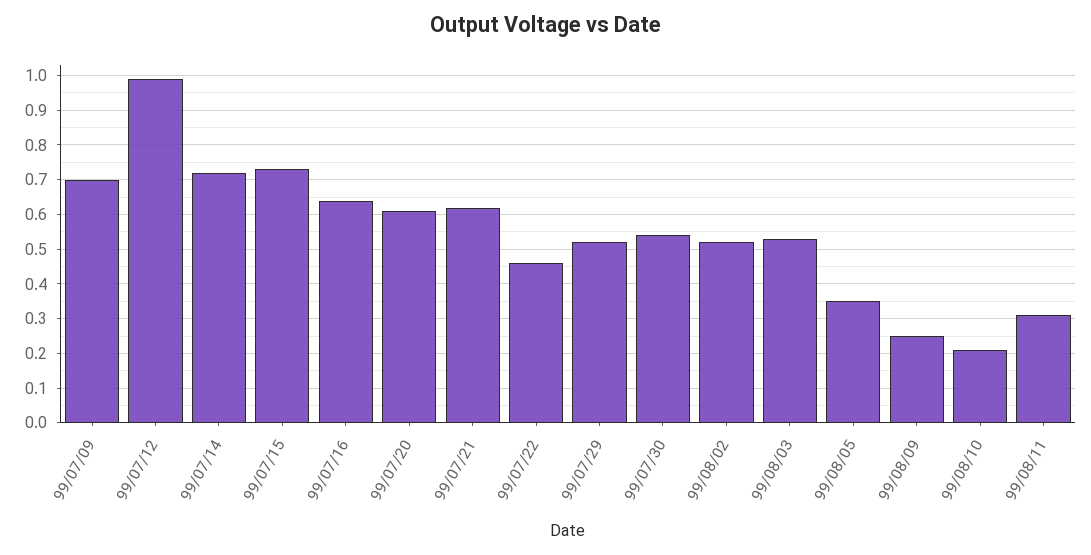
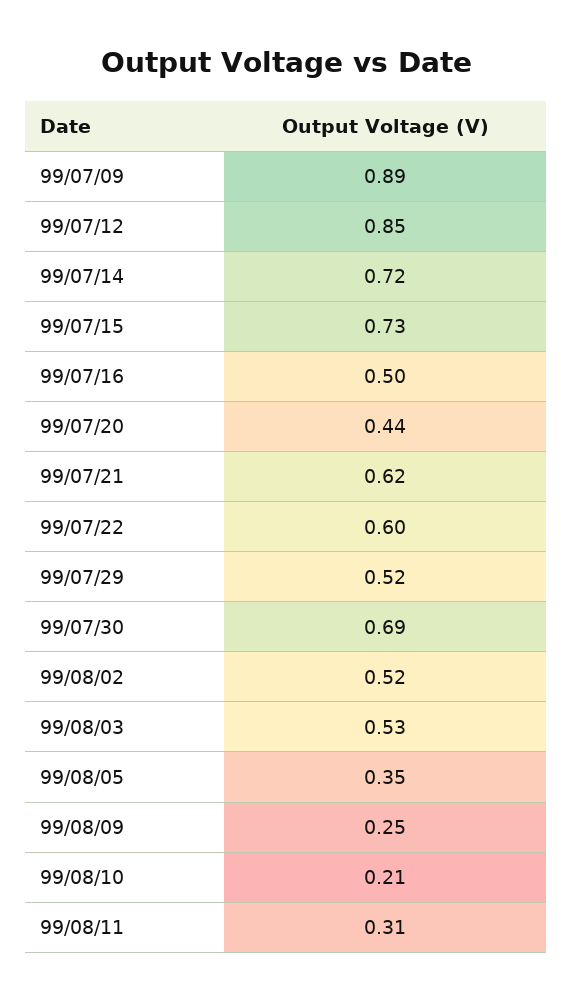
  {
-   "99/07/09": 0.7,
+   "99/07/09": 0.89,
-   "99/07/12": 1,
+   "99/07/12": 0.85,
    "99/07/14": 0.72,
    "99/07/15": 0.73,
-   "99/07/16": 0.65,
+   "99/07/16": 0.5,
-   "99/07/20": 0.6,
+   "99/07/20": 0.44,
    "99/07/21": 0.62,
-   "99/07/22": 0.45,
+   "99/07/22": 0.6,
    "99/07/29": 0.52,
-   "99/07/30": 0.55,
+   "99/07/30": 0.69,
    "99/08/02": 0.52,
    "99/08/03": 0.53,
    "99/08/05": 0.35,
    "99/08/09": 0.25,
    "99/08/10": 0.21,
    "99/08/11": 0.31
  }

